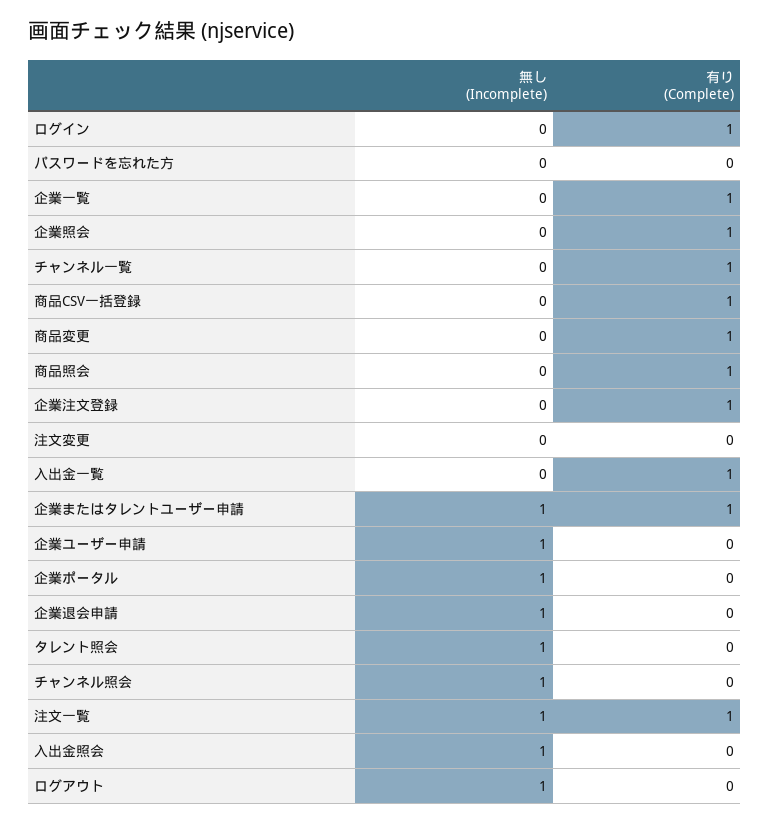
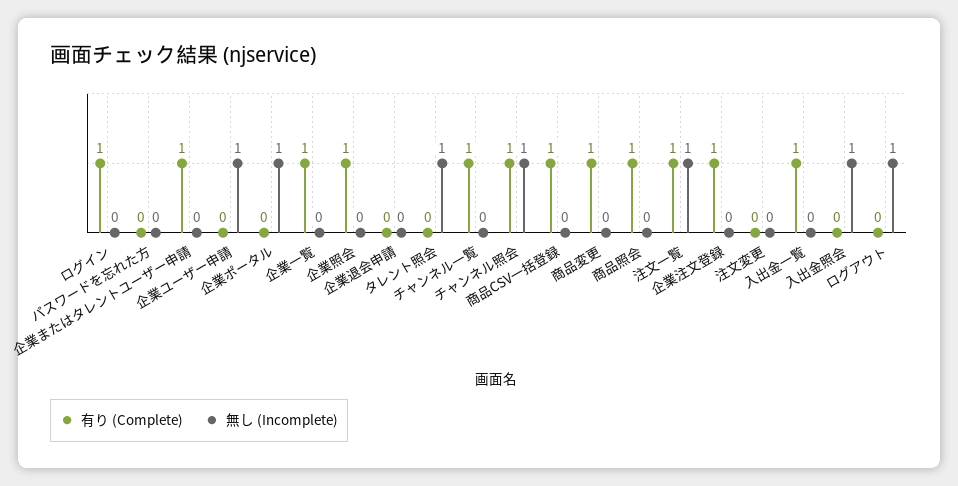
  {
    "無し (Incomplete)": {
      "ログイン": 0,
      "パスワードを忘れた方": 0,
      "企業一覧": 0,
      "企業照会": 0,
      "チャンネル一覧": 0,
      "商品CSV一括登録": 0,
      "商品変更": 0,
      "商品照会": 0,
      "企業注文登録": 0,
      "注文変更": 0,
      "入出金一覧": 0,
-     "企業またはタレントユーザー申請": 1,
+     "企業またはタレントユーザー申請": 0,
      "企業ユーザー申請": 1,
      "企業ポータル": 1,
-     "企業退会申請": 1,
+     "企業退会申請": 0,
      "タレント照会": 1,
      "チャンネル照会": 1,
      "注文一覧": 1,
      "入出金照会": 1,
      "ログアウト": 1
    },
    "有り (Complete)": {
      "ログイン": 1,
      "パスワードを忘れた方": 0,
      "企業一覧": 1,
      "企業照会": 1,
      "チャンネル一覧": 1,
      "商品CSV一括登録": 1,
      "商品変更": 1,
      "商品照会": 1,
      "企業注文登録": 1,
      "注文変更": 0,
      "入出金一覧": 1,
      "企業またはタレントユーザー申請": 1,
      "企業ユーザー申請": 0,
      "企業ポータル": 0,
      "企業退会申請": 0,
      "タレント照会": 0,
-     "チャンネル照会": 0,
+     "チャンネル照会": 1,
      "注文一覧": 1,
      "入出金照会": 0,
      "ログアウト": 0
    }
  }

